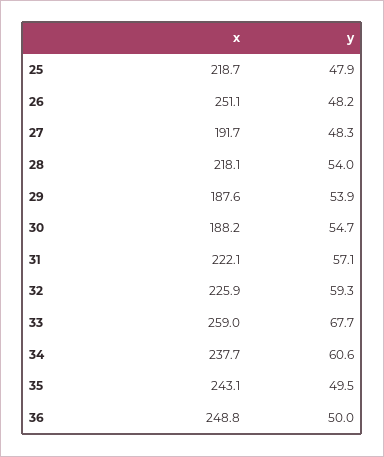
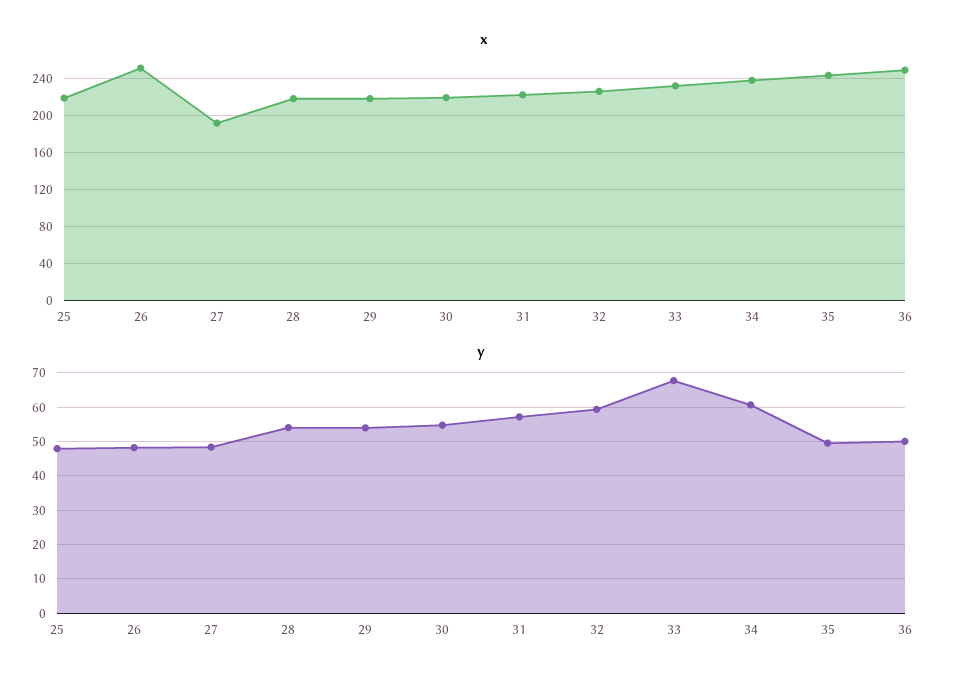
  {
    "x": {
      "25": 218.7,
      "26": 251.1,
      "27": 191.7,
      "28": 218.1,
-     "29": 187.6,
+     "29": 220,
-     "30": 188.2,
+     "30": 220,
      "31": 222.1,
      "32": 225.9,
-     "33": 259,
+     "33": 230,
      "34": 237.7,
      "35": 243.1,
      "36": 248.8
    },
    "y": {
      "25": 47.9,
      "26": 48.2,
      "27": 48.3,
      "28": 54,
      "29": 53.9,
      "30": 54.7,
      "31": 57.1,
      "32": 59.3,
      "33": 67.7,
      "34": 60.6,
      "35": 49.5,
      "36": 50
    }
  }

